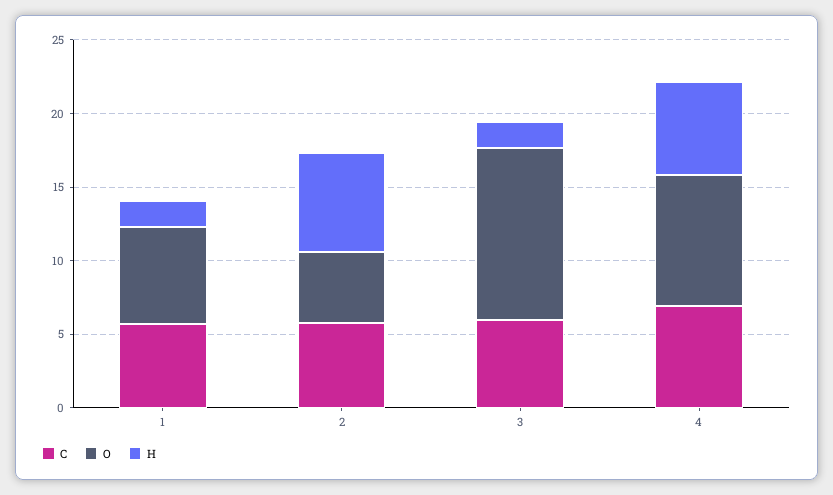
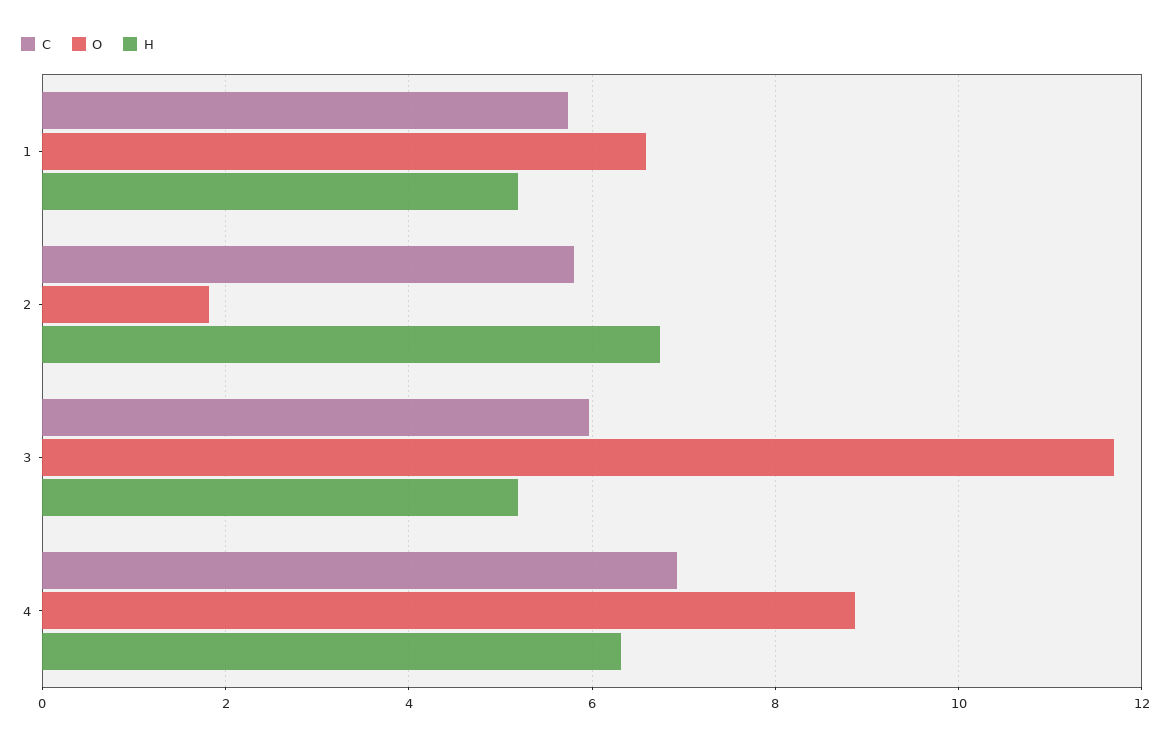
  {
    "C": {
      "1": 5.8,
      "2": 5.8,
      "3": 6,
      "4": 7
    },
    "O": {
      "1": 6.6,
-     "2": 5,
+     "2": 1.8,
      "3": 11.8,
      "4": 8.8
    },
    "H": {
-     "1": 2,
+     "1": 5.2,
      "2": 6.8,
-     "3": 2,
+     "3": 5.2,
      "4": 6.4
    }
  }

